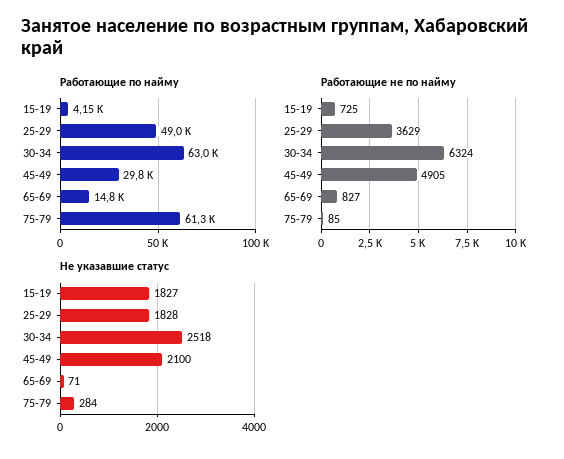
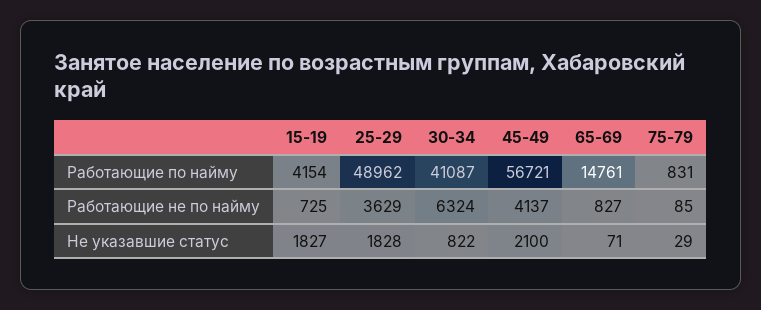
  {
    "Работающие по найму": {
      "15-19": 4154,
      "25-29": 48962,
-     "30-34": 63000,
+     "30-34": 41087,
-     "45-49": 29800,
+     "45-49": 56721,
      "65-69": 14761,
-     "75-79": 61300
+     "75-79": 831
    },
    "Работающие не по найму": {
      "15-19": 725,
      "25-29": 3629,
      "30-34": 6324,
-     "45-49": 4905,
+     "45-49": 4137,
      "65-69": 827,
      "75-79": 85
    },
    "Не указавшие статус": {
      "15-19": 1827,
      "25-29": 1828,
-     "30-34": 2518,
+     "30-34": 822,
      "45-49": 2100,
      "65-69": 71,
-     "75-79": 284
+     "75-79": 29
    }
  }

